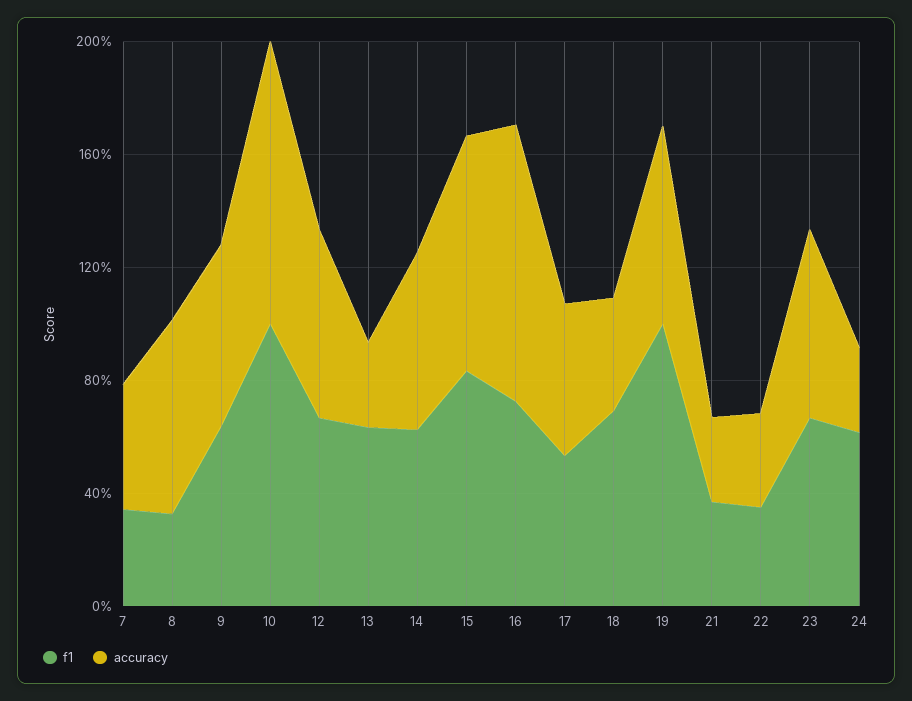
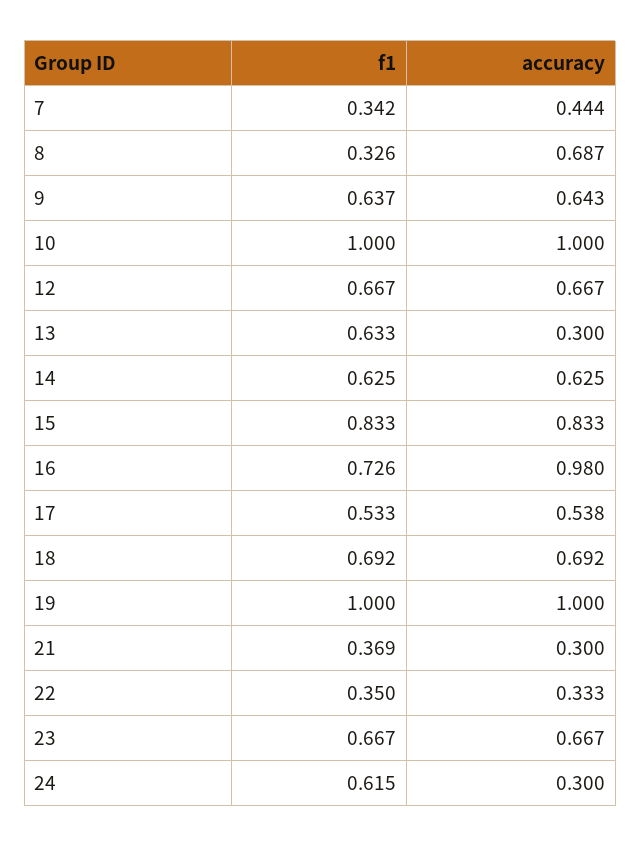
  {
    "f1": {
      "7": 0.342,
      "8": 0.326,
      "9": 0.637,
      "10": 1,
      "12": 0.667,
      "13": 0.633,
      "14": 0.625,
      "15": 0.833,
      "16": 0.726,
      "17": 0.533,
      "18": 0.692,
      "19": 1,
      "21": 0.369,
      "22": 0.35,
      "23": 0.667,
      "24": 0.615
    },
    "accuracy": {
      "7": 0.444,
      "8": 0.687,
      "9": 0.643,
      "10": 1,
      "12": 0.667,
      "13": 0.3,
      "14": 0.625,
      "15": 0.833,
      "16": 0.98,
      "17": 0.538,
-     "18": 0.4,
+     "18": 0.692,
-     "19": 0.7,
+     "19": 1,
      "21": 0.3,
      "22": 0.333,
      "23": 0.667,
      "24": 0.3
    }
  }

